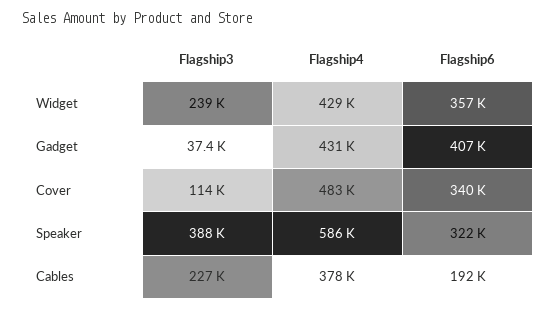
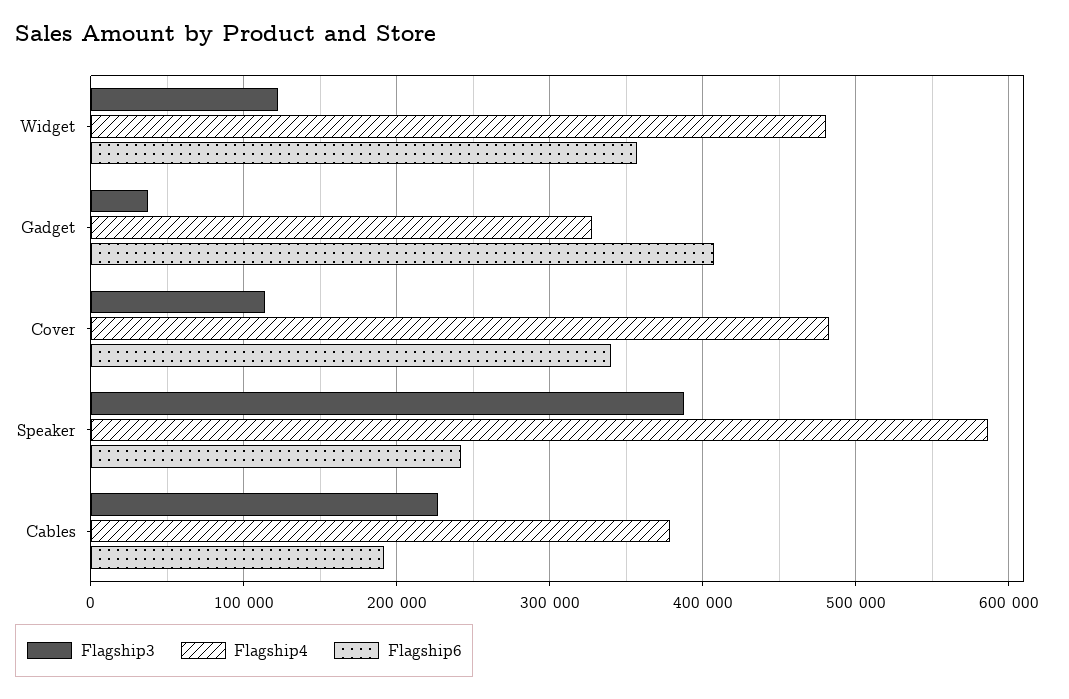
  {
    "Flagship3": {
-     "Widget": 239000,
+     "Widget": 120000,
      "Gadget": 37400,
      "Cover": 114000,
      "Speaker": 388000,
      "Cables": 227000
    },
    "Flagship4": {
-     "Widget": 429000,
+     "Widget": 480000,
-     "Gadget": 431000,
+     "Gadget": 330000,
      "Cover": 483000,
      "Speaker": 586000,
      "Cables": 378000
    },
    "Flagship6": {
      "Widget": 357000,
      "Gadget": 407000,
      "Cover": 340000,
-     "Speaker": 322000,
+     "Speaker": 240000,
      "Cables": 192000
    }
  }

